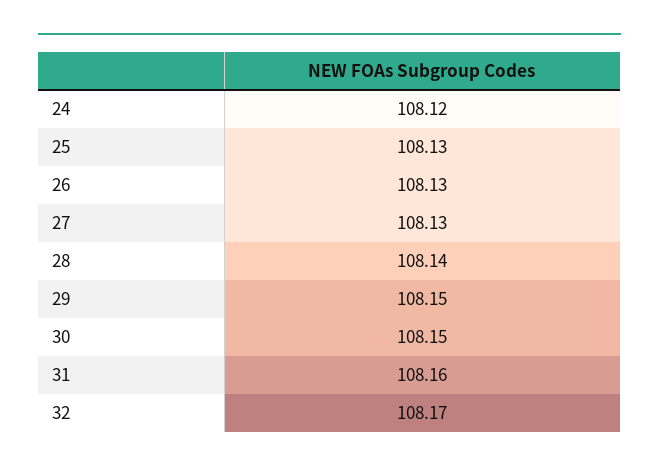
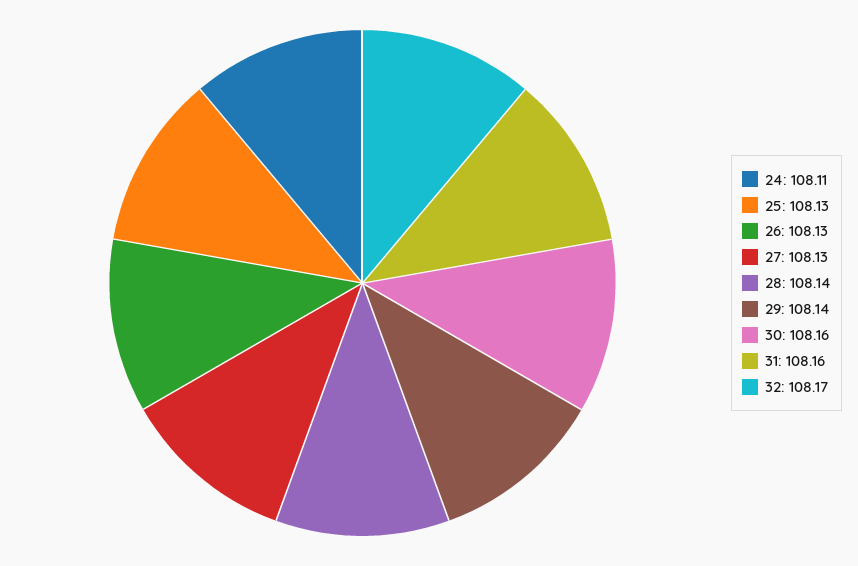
  {
-   "24": 108.12,
+   "24": 108.11,
    "25": 108.13,
    "26": 108.13,
    "27": 108.13,
    "28": 108.14,
-   "29": 108.15,
+   "29": 108.14,
-   "30": 108.15,
+   "30": 108.16,
    "31": 108.16,
    "32": 108.17
  }

